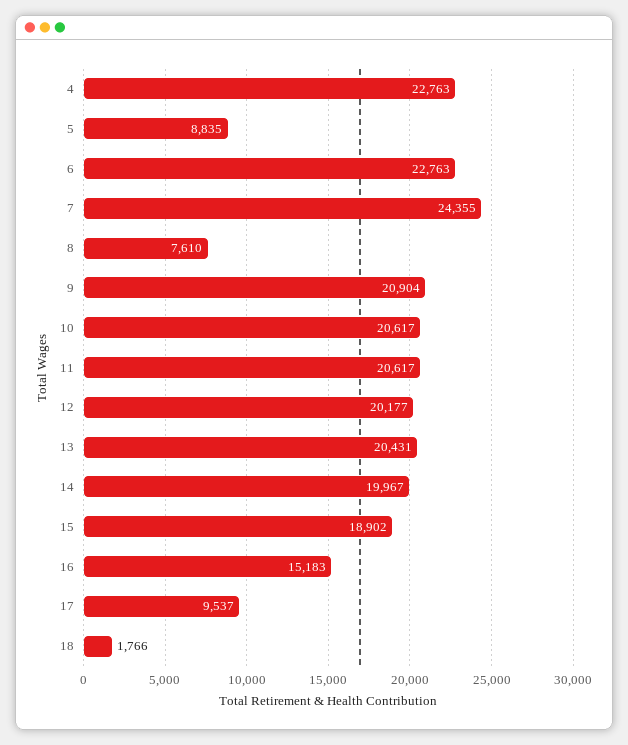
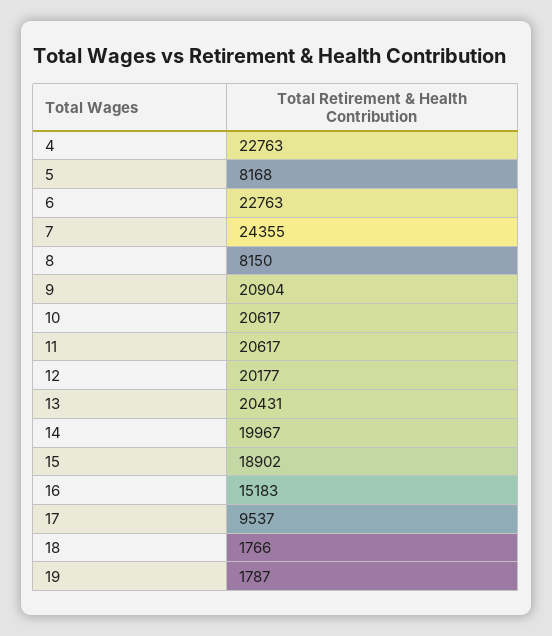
  {
    "4": 22763,
-   "5": 8835,
+   "5": 8168,
    "6": 22763,
    "7": 24355,
-   "8": 7610,
+   "8": 8150,
    "9": 20904,
    "10": 20617,
    "11": 20617,
    "12": 20177,
    "13": 20431,
    "14": 19967,
    "15": 18902,
    "16": 15183,
    "17": 9537,
-   "18": 1766
+   "18": 1766,
+   "19": 1787
  }

